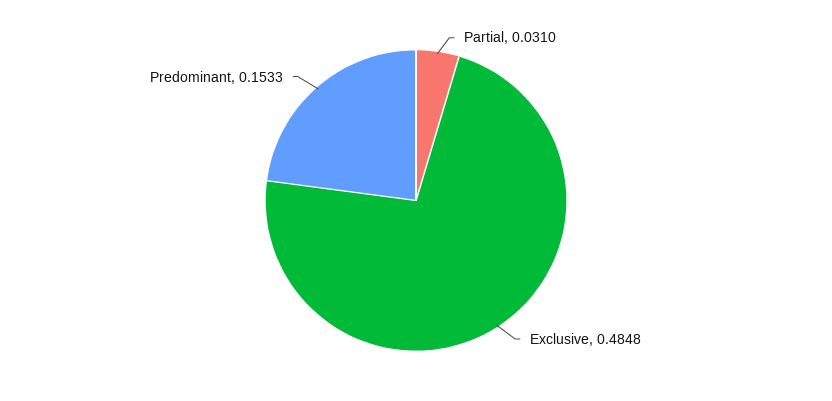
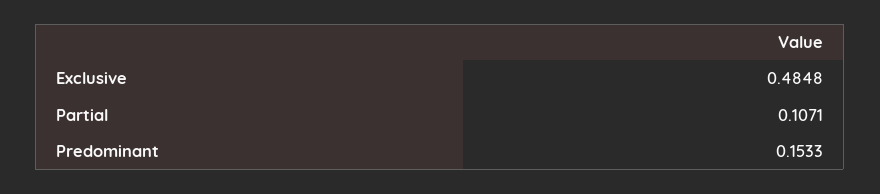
  {
-   "Partial": 0.031,
+   "Partial": 0.1071,
    "Exclusive": 0.4848,
    "Predominant": 0.1533
  }

